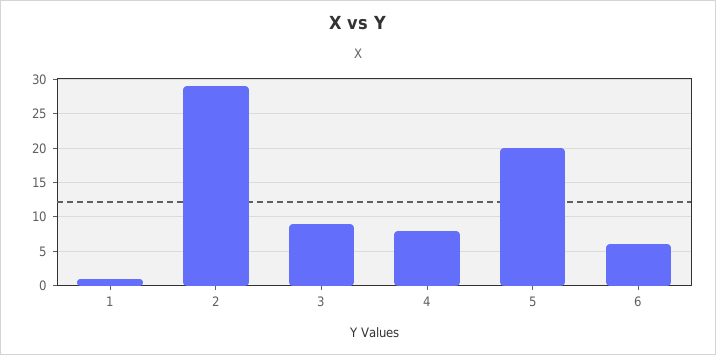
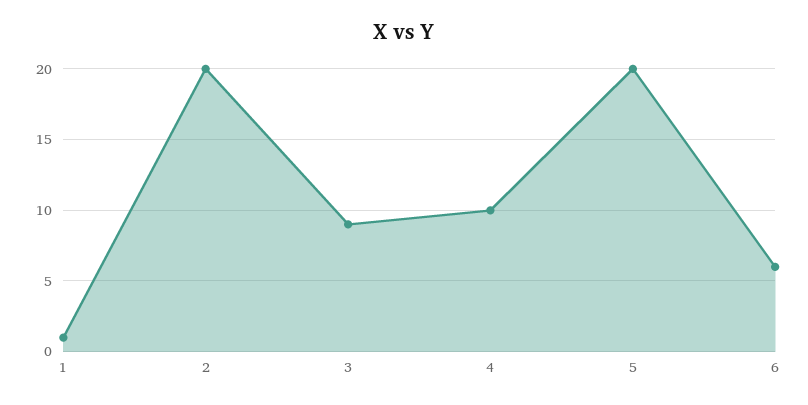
  {
    "1": 1,
-   "2": 29,
+   "2": 20,
    "3": 9,
-   "4": 8,
+   "4": 10,
    "5": 20,
    "6": 6
  }

